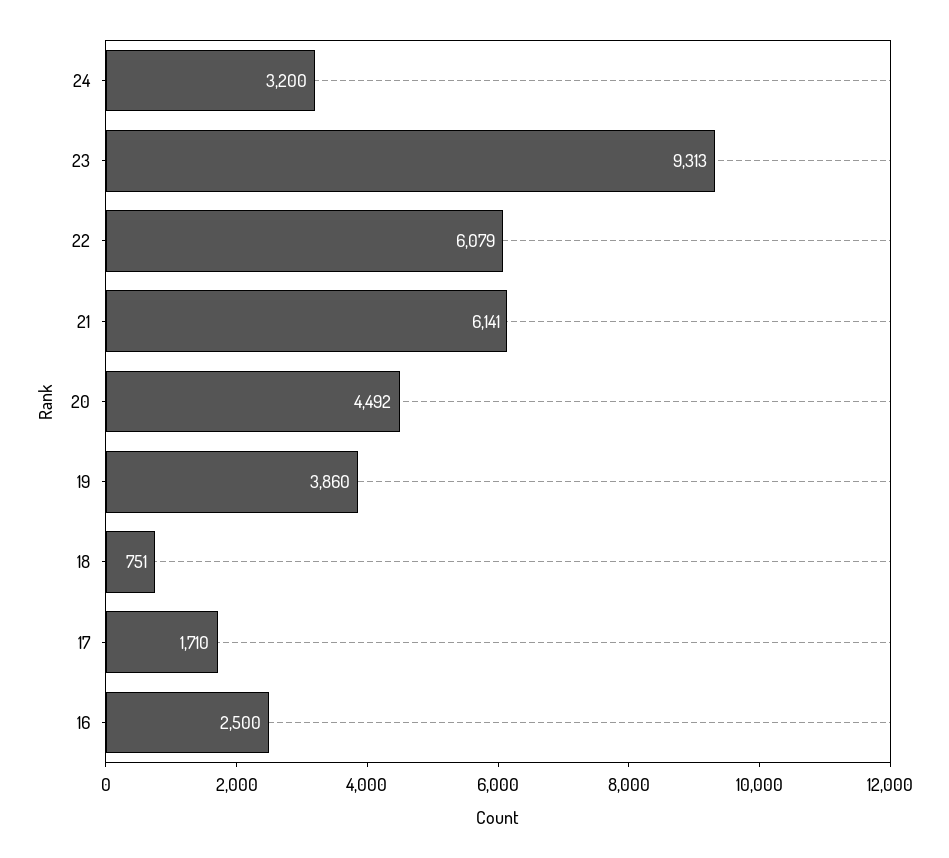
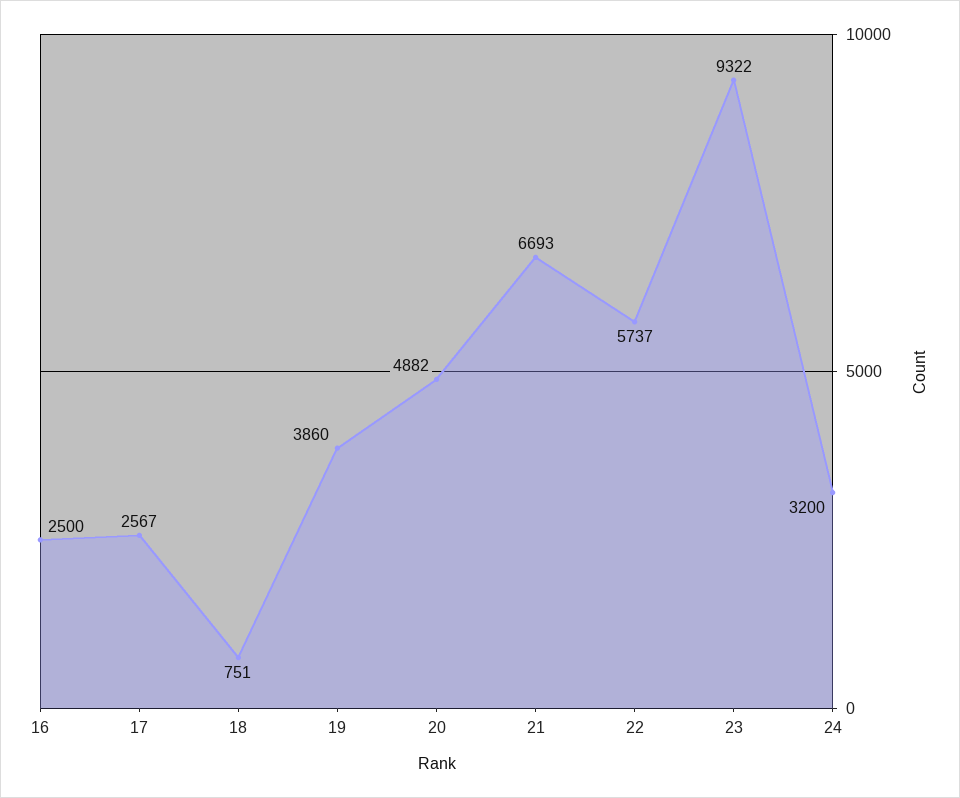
  {
    "24": 3200,
-   "23": 9313,
+   "23": 9322,
-   "22": 6079,
+   "22": 5737,
-   "21": 6141,
+   "21": 6693,
-   "20": 4492,
+   "20": 4882,
    "19": 3860,
    "18": 751,
-   "17": 1710,
+   "17": 2567,
    "16": 2500
  }

